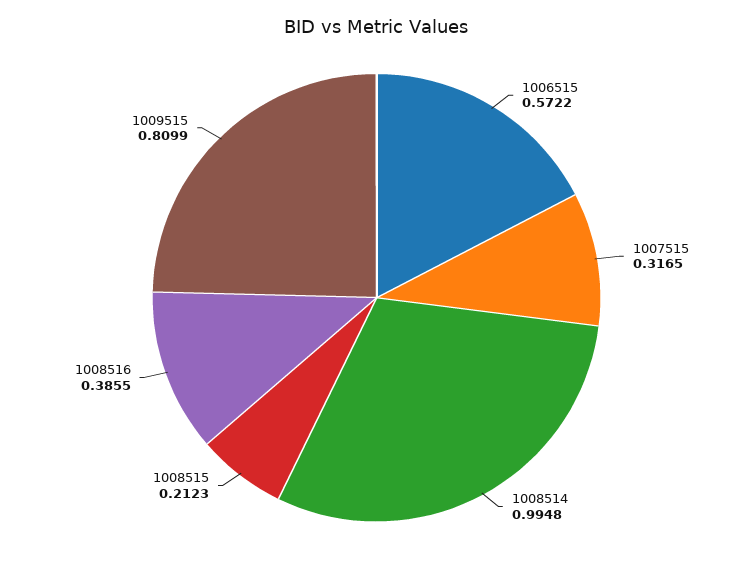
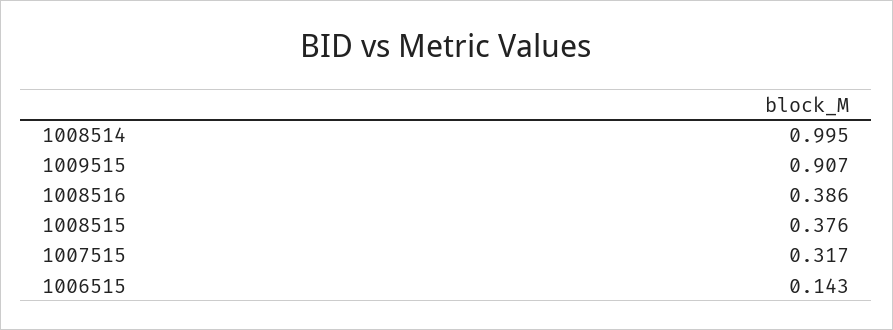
  {
-   "1006515": 0.5722,
+   "1006515": 0.143,
    "1007515": 0.3165,
    "1008514": 0.9948,
-   "1008515": 0.2123,
+   "1008515": 0.376,
    "1008516": 0.3855,
-   "1009515": 0.8099
+   "1009515": 0.907
  }

